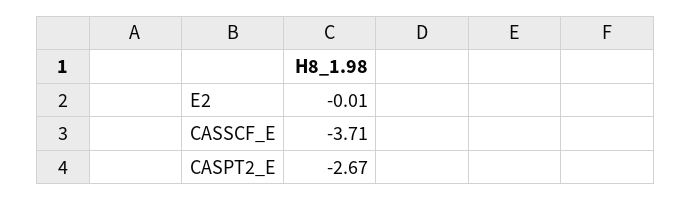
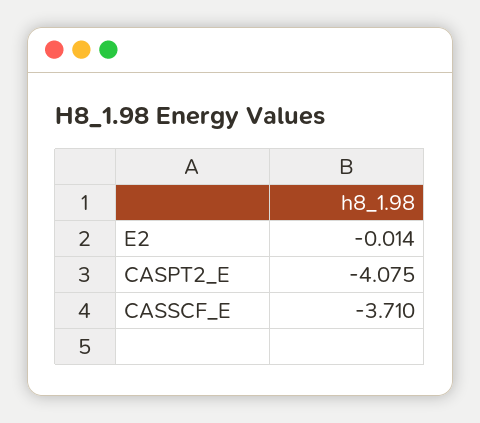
  {
    "E2": -0.014,
    "CASSCF_E": -3.71,
-   "CASPT2_E": -2.67
+   "CASPT2_E": -4.075
  }

